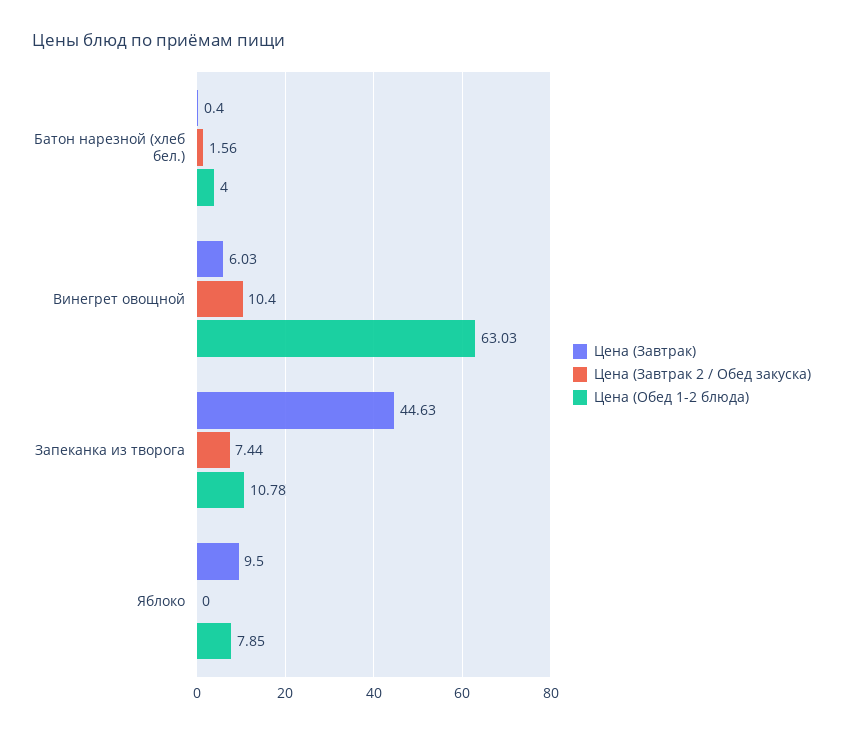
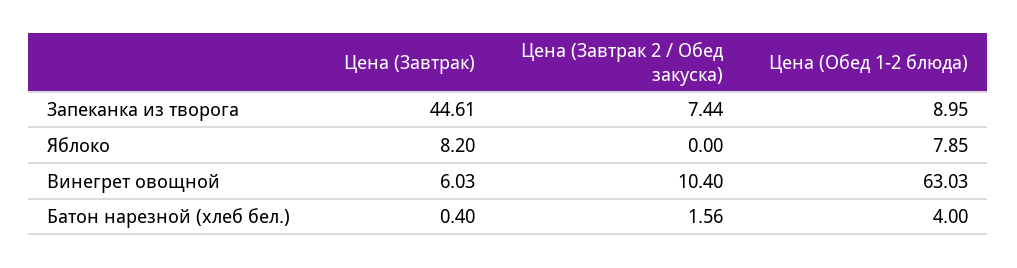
  {
    "Цена (Завтрак)": {
      "Батон нарезной (хлеб бел.)": 0.4,
      "Винегрет овощной": 6.03,
-     "Запеканка из творога": 44.63,
+     "Запеканка из творога": 44.61,
-     "Яблоко": 9.5
+     "Яблоко": 8.2
    },
    "Цена (Завтрак 2 / Обед закуска)": {
      "Батон нарезной (хлеб бел.)": 1.56,
      "Винегрет овощной": 10.4,
      "Запеканка из творога": 7.44,
      "Яблоко": 0
    },
    "Цена (Обед 1-2 блюда)": {
      "Батон нарезной (хлеб бел.)": 4,
      "Винегрет овощной": 63.03,
-     "Запеканка из творога": 10.78,
+     "Запеканка из творога": 8.95,
      "Яблоко": 7.85
    }
  }

